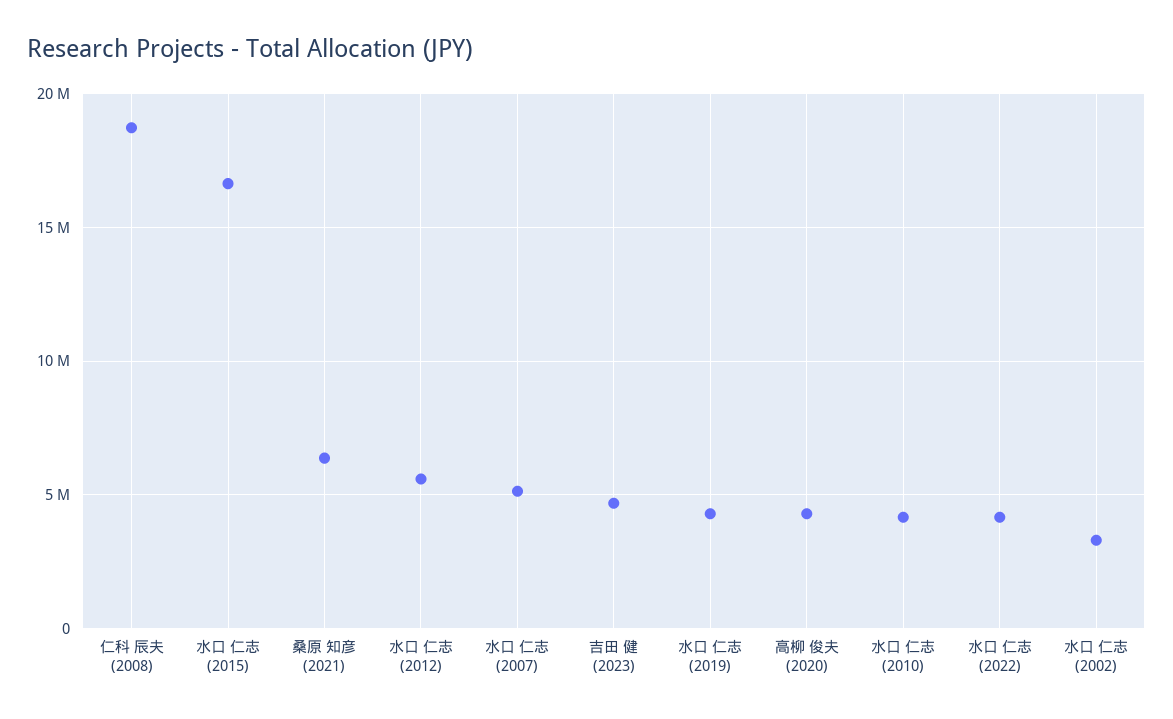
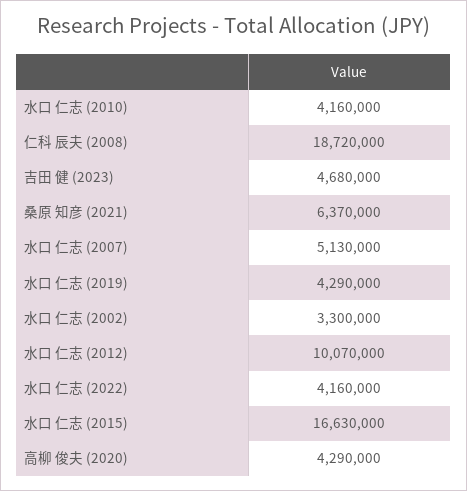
  {
    "仁科 辰夫 (2008)": 18720000,
    "水口 仁志 (2015)": 16630000,
    "桑原 知彦 (2021)": 6370000,
-   "水口 仁志 (2012)": 5500000,
+   "水口 仁志 (2012)": 10070000,
    "水口 仁志 (2007)": 5130000,
    "吉田 健 (2023)": 4680000,
    "水口 仁志 (2019)": 4290000,
    "高柳 俊夫 (2020)": 4290000,
    "水口 仁志 (2010)": 4160000,
    "水口 仁志 (2022)": 4160000,
    "水口 仁志 (2002)": 3300000
  }

